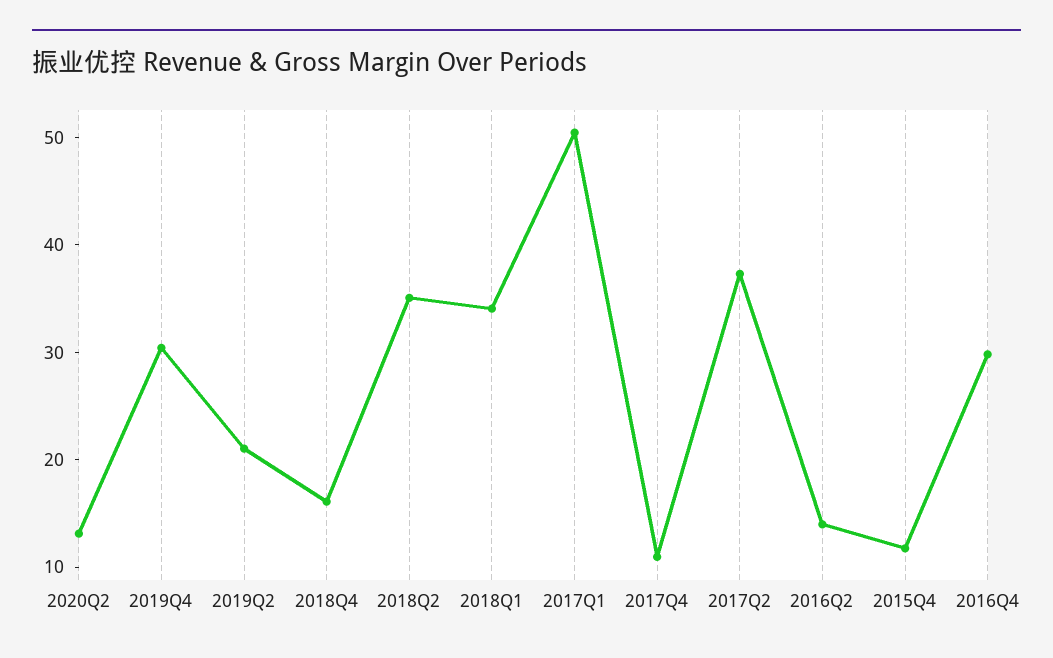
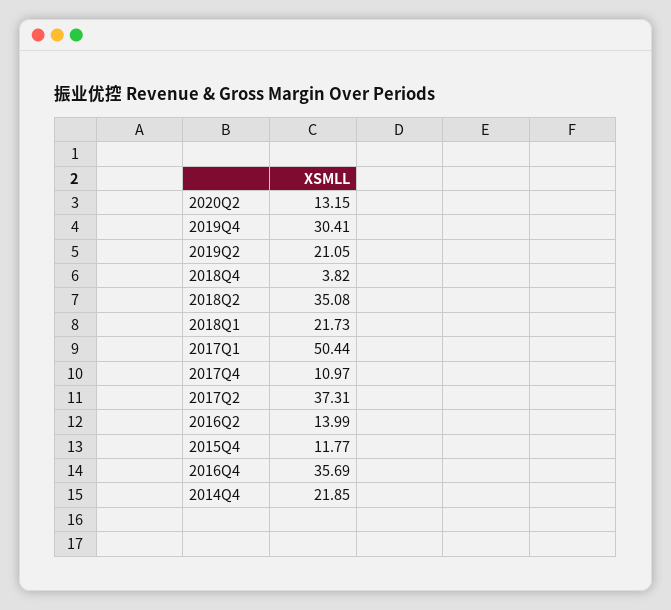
  {
    "2020Q2": 13.15,
    "2019Q4": 30.41,
    "2019Q2": 21.05,
-   "2018Q4": 16,
+   "2018Q4": 3.82,
    "2018Q2": 35.08,
-   "2018Q1": 34,
+   "2018Q1": 21.73,
    "2017Q1": 50.44,
    "2017Q4": 10.97,
    "2017Q2": 37.31,
    "2016Q2": 13.99,
    "2015Q4": 11.77,
-   "2016Q4": 30
+   "2016Q4": 35.69,
+   "2014Q4": 21.85
  }

